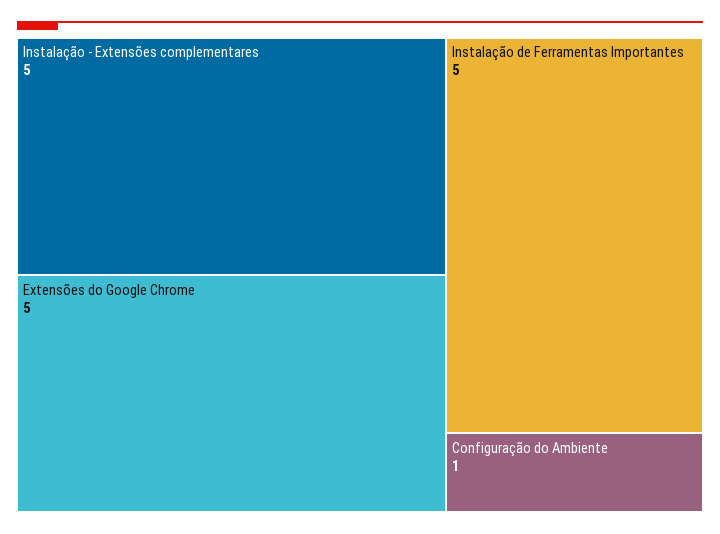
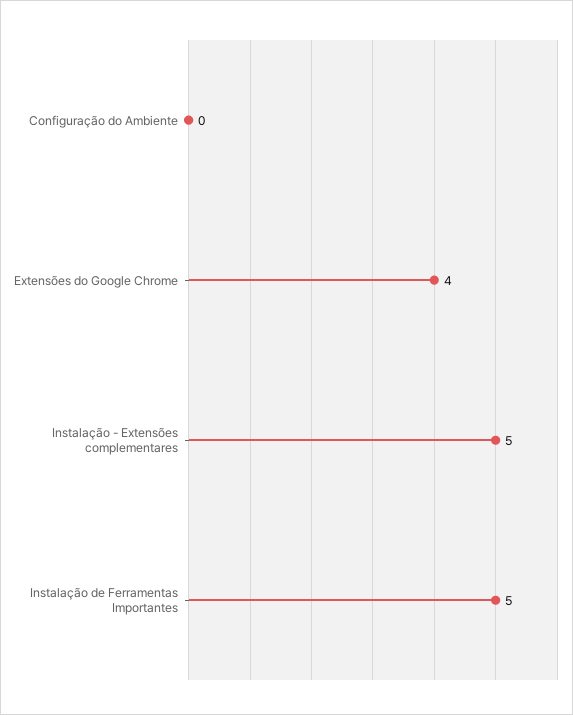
  {
    "Instalação - Extensões complementares": 5,
-   "Extensões do Google Chrome": 5,
+   "Extensões do Google Chrome": 4,
    "Instalação de Ferramentas Importantes": 5,
-   "Configuração do Ambiente": 1
+   "Configuração do Ambiente": 0
  }

